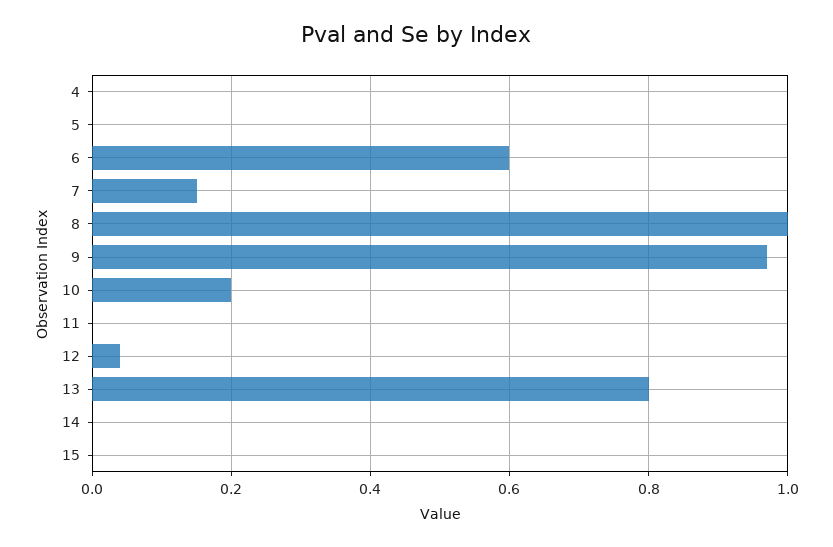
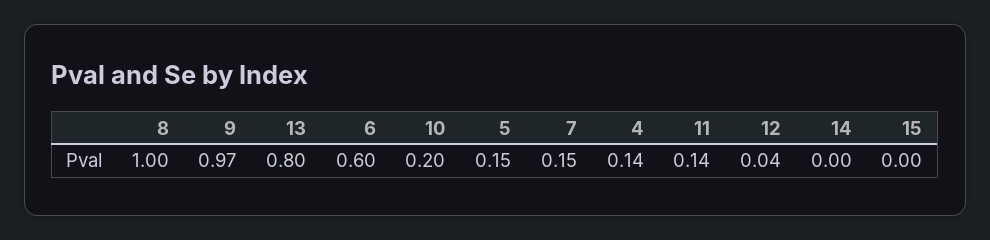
  {
-   "4": 0,
+   "4": 0.14,
-   "5": 0,
+   "5": 0.15,
    "6": 0.6,
    "7": 0.15,
    "8": 1,
    "9": 0.97,
    "10": 0.2,
-   "11": 0,
+   "11": 0.14,
    "12": 0.04,
    "13": 0.8,
    "14": 0,
    "15": 0
  }

